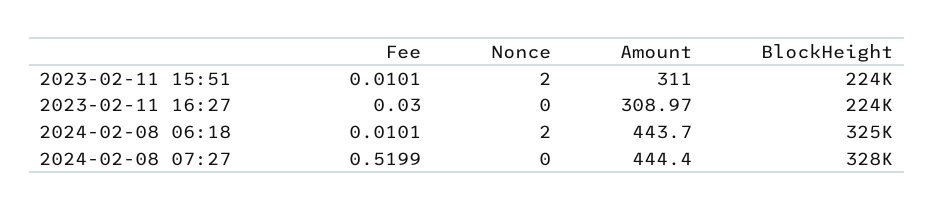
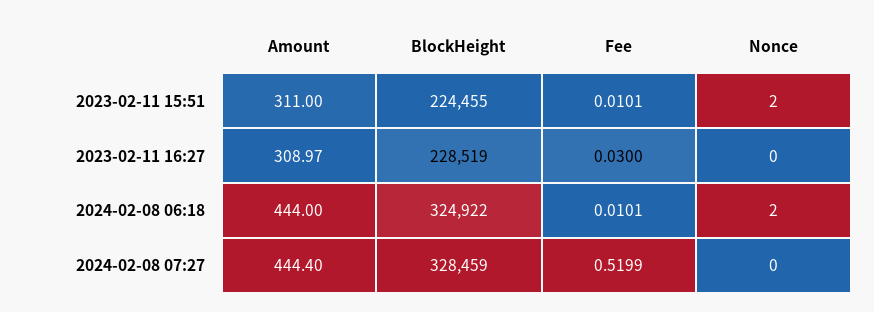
  {
    "Fee": {
      "2023-02-11 15:51": 0.0101,
      "2023-02-11 16:27": 0.03,
      "2024-02-08 06:18": 0.0101,
      "2024-02-08 07:27": 0.5199
    },
    "Nonce": {
      "2023-02-11 15:51": 2,
      "2023-02-11 16:27": 0,
      "2024-02-08 06:18": 2,
      "2024-02-08 07:27": 0
    },
    "Amount": {
      "2023-02-11 15:51": 311,
      "2023-02-11 16:27": 308.97,
-     "2024-02-08 06:18": 443.7,
+     "2024-02-08 06:18": 444,
      "2024-02-08 07:27": 444.4
    },
    "BlockHeight": {
      "2023-02-11 15:51": 224455,
-     "2023-02-11 16:27": 224000,
+     "2023-02-11 16:27": 228519,
      "2024-02-08 06:18": 324922,
      "2024-02-08 07:27": 328459
    }
  }

